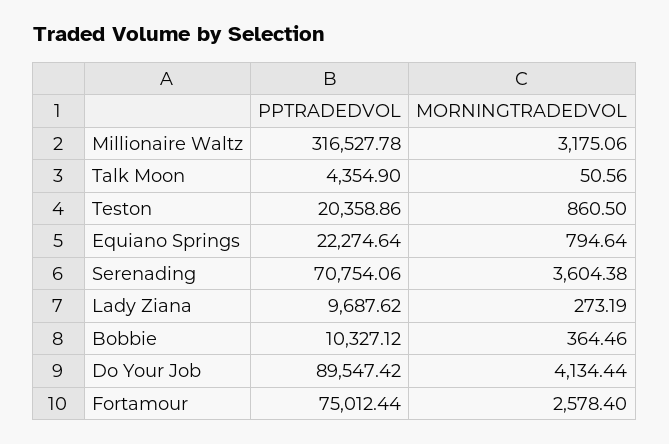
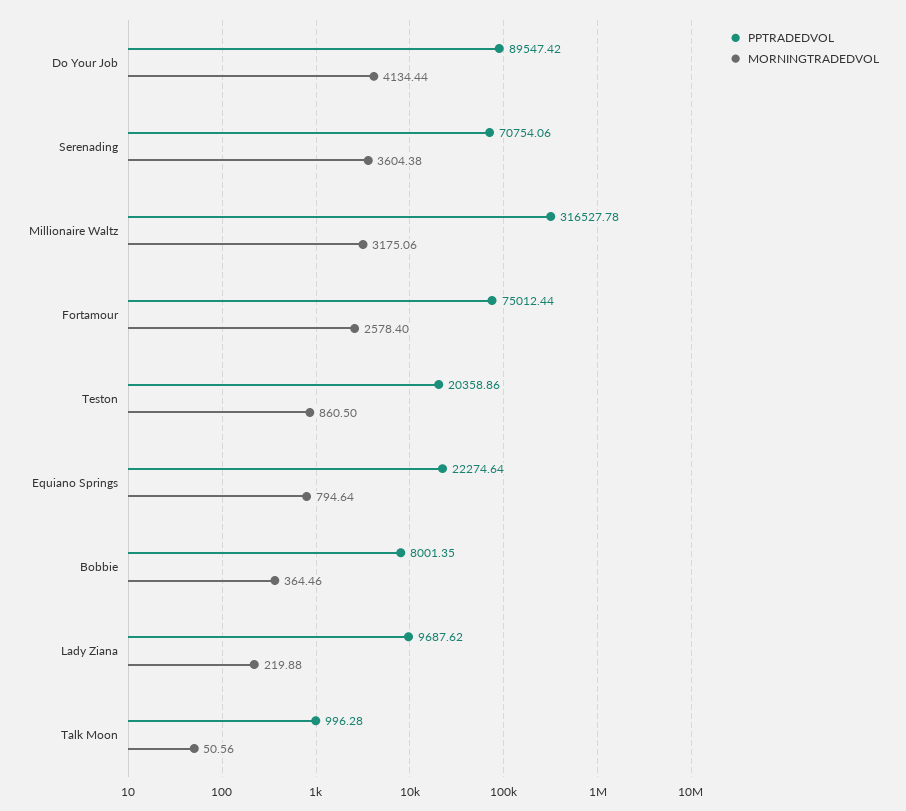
  {
    "PPTRADEDVOL": {
      "Millionaire Waltz": 316527.78,
-     "Talk Moon": 4354.9,
+     "Talk Moon": 996.28,
      "Teston": 20358.86,
      "Equiano Springs": 22274.64,
      "Serenading": 70754.06,
      "Lady Ziana": 9687.62,
-     "Bobbie": 10327.12,
+     "Bobbie": 8001.35,
      "Do Your Job": 89547.42,
      "Fortamour": 75012.44
    },
    "MORNINGTRADEDVOL": {
      "Millionaire Waltz": 3175.06,
      "Talk Moon": 50.56,
      "Teston": 860.5,
      "Equiano Springs": 794.64,
      "Serenading": 3604.38,
-     "Lady Ziana": 273.19,
+     "Lady Ziana": 219.88,
      "Bobbie": 364.46,
      "Do Your Job": 4134.44,
      "Fortamour": 2578.4
    }
  }

